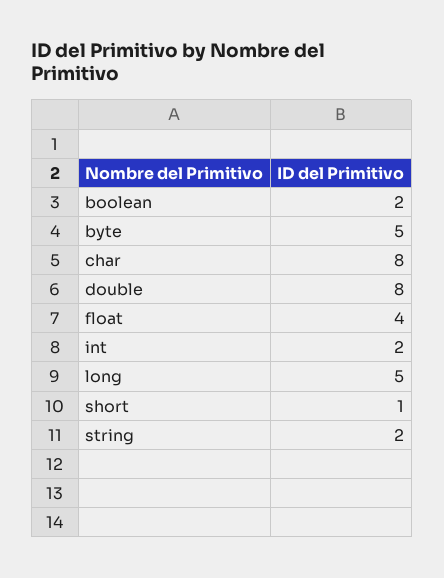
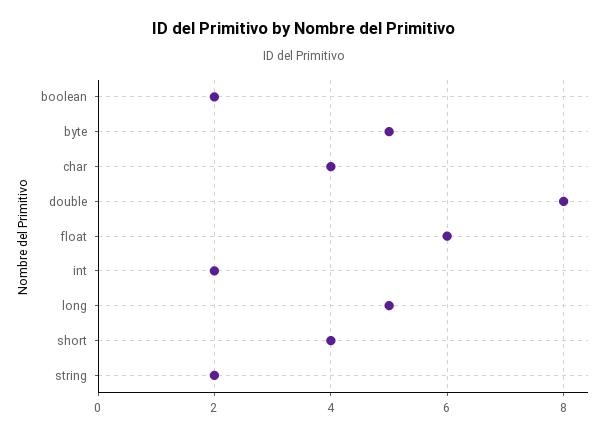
  {
    "boolean": 2,
    "byte": 5,
-   "char": 8,
+   "char": 4,
    "double": 8,
-   "float": 4,
+   "float": 6,
    "int": 2,
    "long": 5,
-   "short": 1,
+   "short": 4,
    "string": 2
  }

